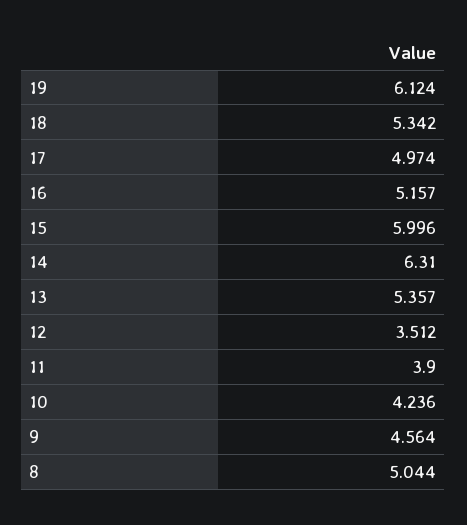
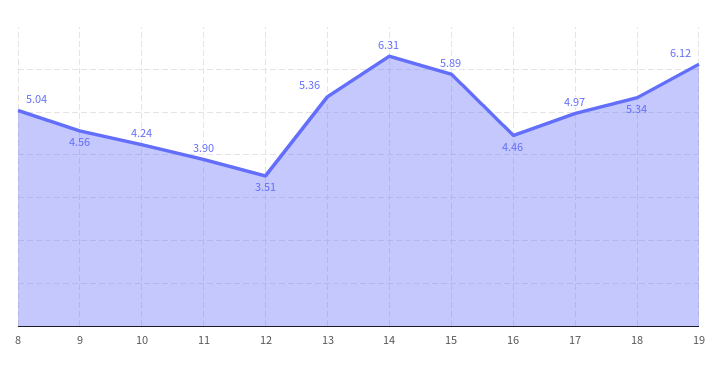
  {
    "19": 6.124,
    "18": 5.342,
    "17": 4.974,
-   "16": 5.157,
+   "16": 4.46,
-   "15": 5.996,
+   "15": 5.89,
    "14": 6.31,
    "13": 5.357,
    "12": 3.512,
    "11": 3.9,
    "10": 4.236,
    "9": 4.564,
    "8": 5.044
  }

